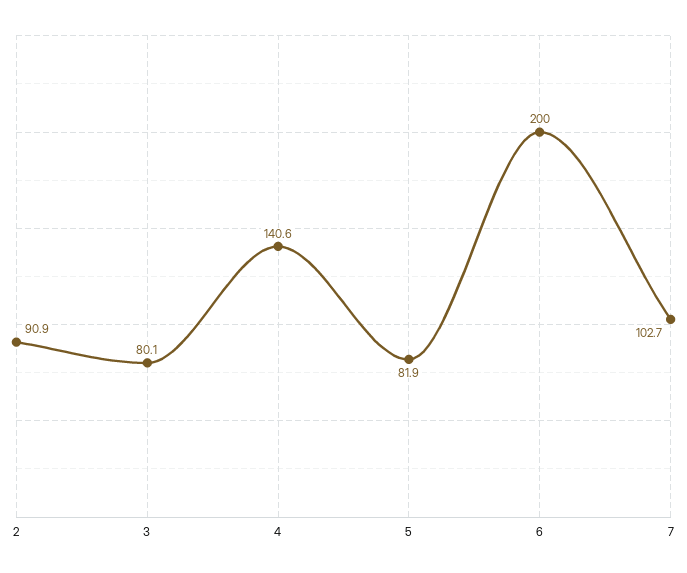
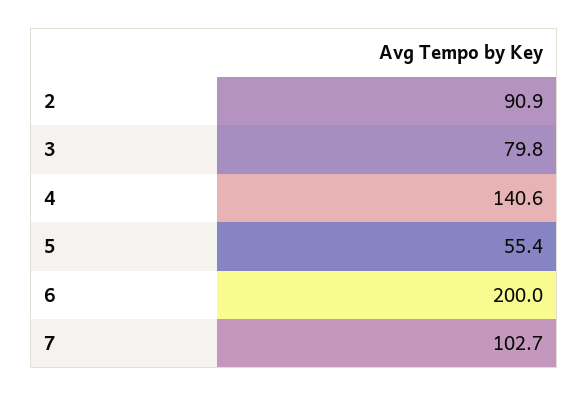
  {
    "2": 90.9,
-   "3": 80.1,
+   "3": 79.8,
    "4": 140.6,
-   "5": 81.9,
+   "5": 55.4,
    "6": 200,
    "7": 102.7
  }

